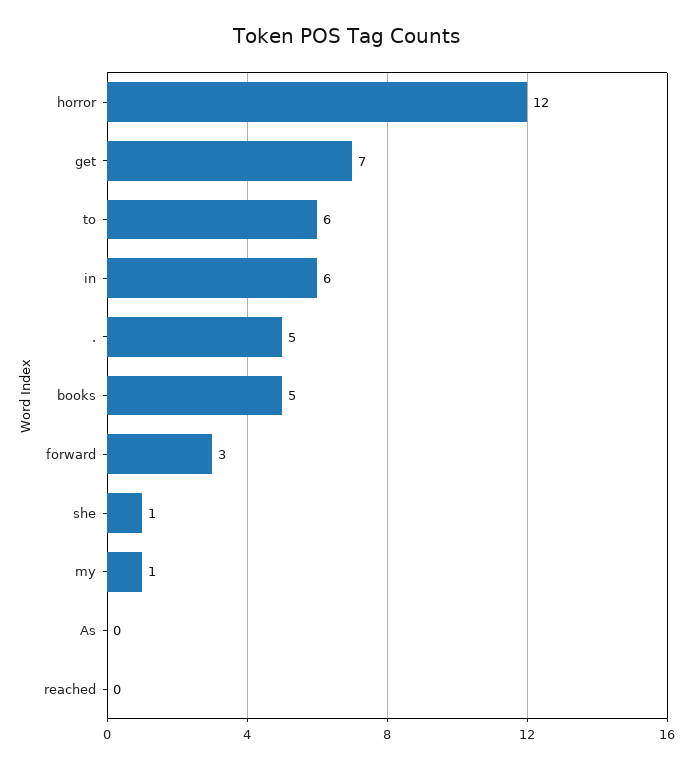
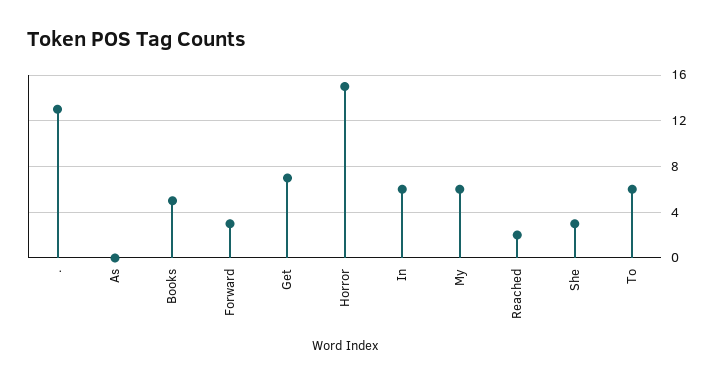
  {
-   "horror": 12,
+   "horror": 15,
    "get": 7,
    "to": 6,
    "in": 6,
-   ".": 5,
+   ".": 13,
    "books": 5,
    "forward": 3,
-   "she": 1,
+   "she": 3,
-   "my": 1,
+   "my": 6,
    "As": 0,
-   "reached": 0
+   "reached": 2
  }

